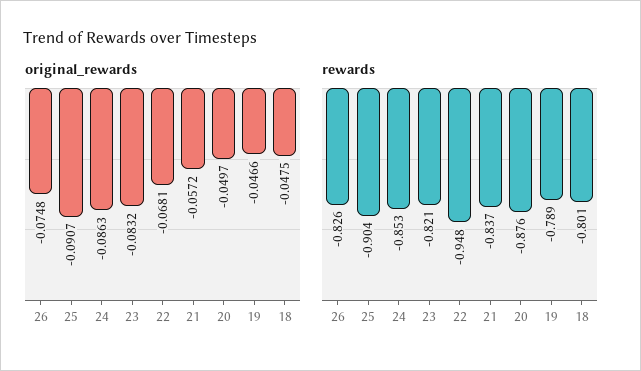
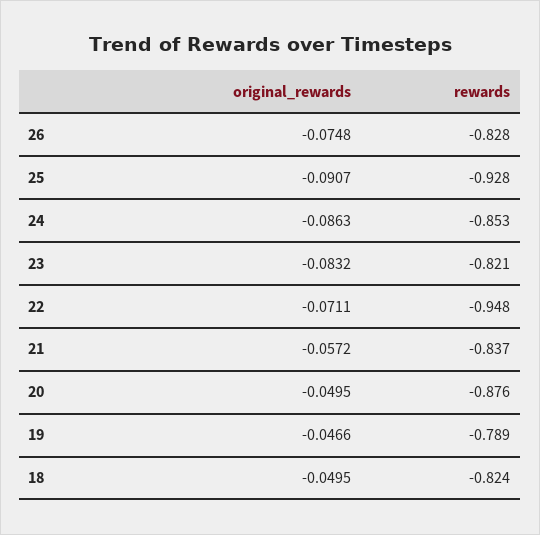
  {
    "original_rewards": {
      "26": -0.0748,
      "25": -0.0907,
      "24": -0.0863,
      "23": -0.0832,
-     "22": -0.0681,
+     "22": -0.0711,
      "21": -0.0572,
-     "20": -0.0497,
+     "20": -0.0495,
      "19": -0.0466,
-     "18": -0.0475
+     "18": -0.0495
    },
    "rewards": {
-     "26": -0.826,
+     "26": -0.828,
-     "25": -0.904,
+     "25": -0.928,
      "24": -0.853,
      "23": -0.821,
      "22": -0.948,
      "21": -0.837,
      "20": -0.876,
      "19": -0.789,
-     "18": -0.801
+     "18": -0.824
    }
  }

